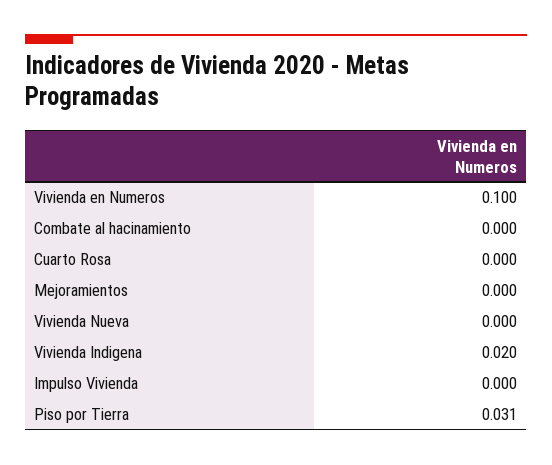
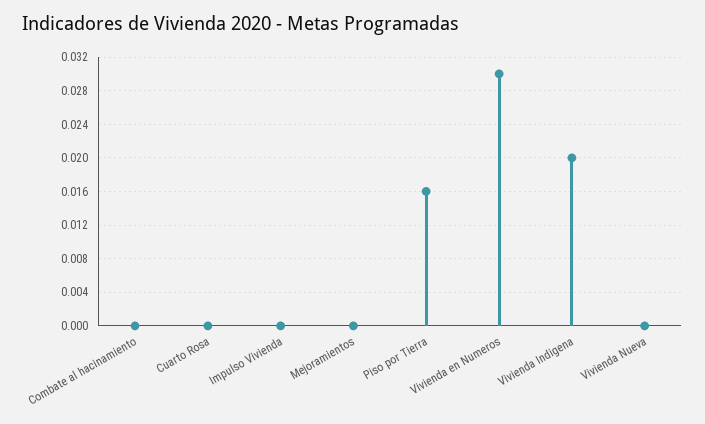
  {
-   "Vivienda en Numeros": 0.1,
+   "Vivienda en Numeros": 0.03,
    "Combate al hacinamiento": 0,
    "Cuarto Rosa": 0,
    "Mejoramientos": 0,
    "Vivienda Nueva": 0,
    "Vivienda Indigena": 0.02,
    "Impulso Vivienda": 0,
-   "Piso por Tierra": 0.031
+   "Piso por Tierra": 0.016
  }

